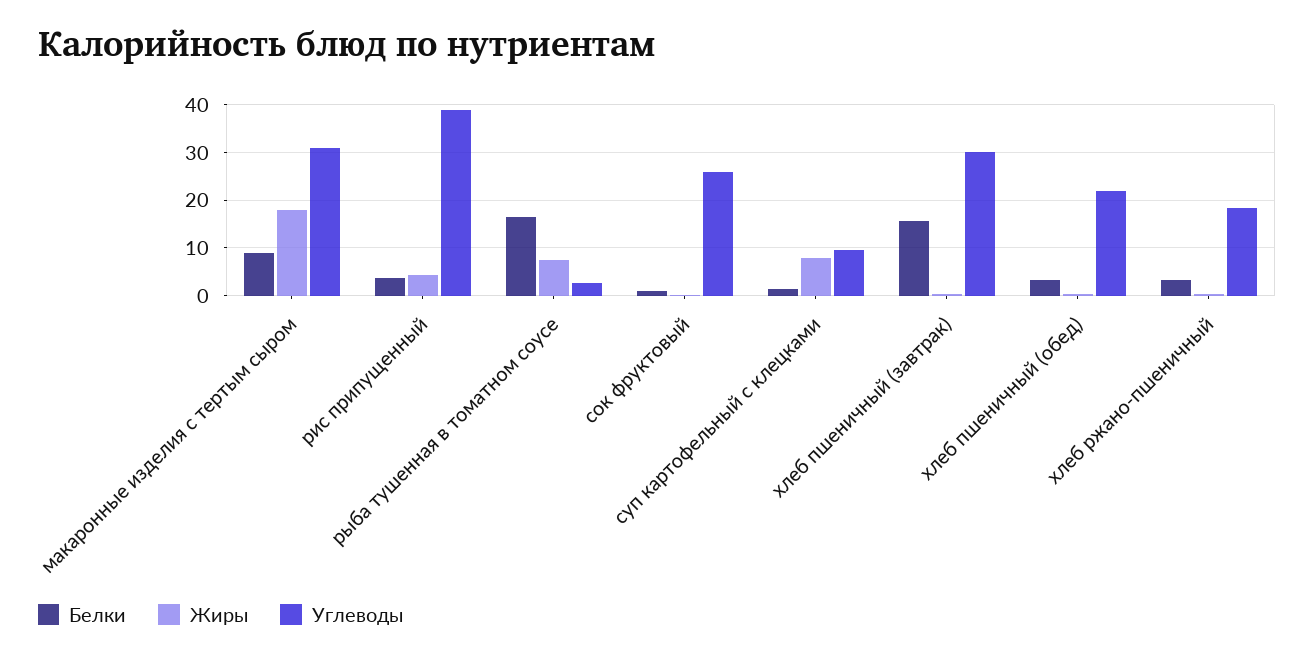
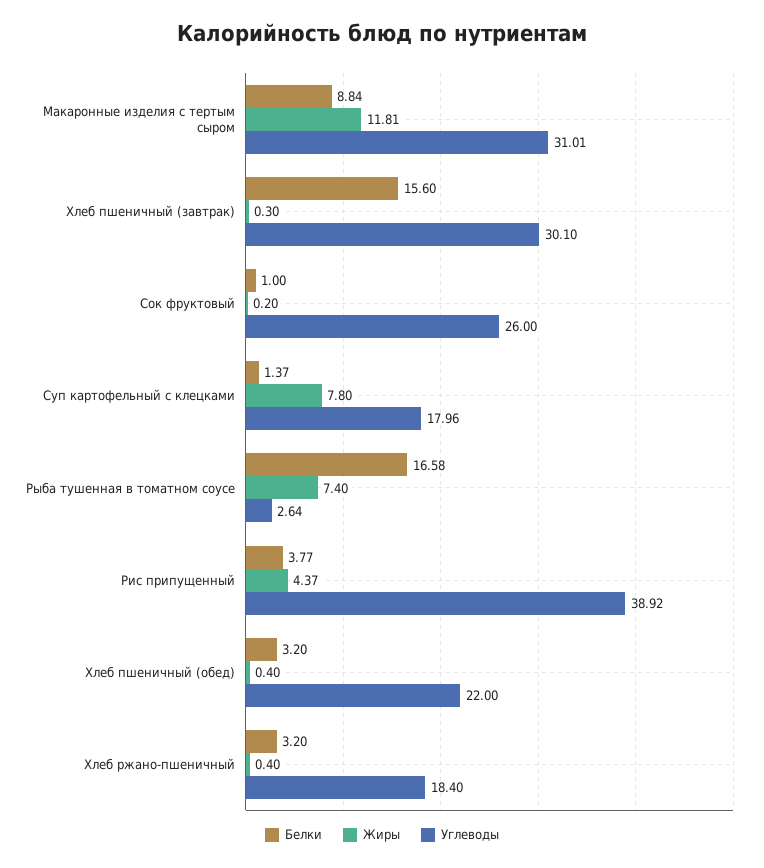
  {
    "Белки": {
      "макаронные изделия с тертым сыром": 8.84,
      "рис припущенный": 3.77,
      "рыба тушенная в томатном соусе": 16.58,
      "сок фруктовый": 1,
      "суп картофельный с клецками": 1.37,
      "хлеб пшеничный (завтрак)": 15.6,
      "хлеб пшеничный (обед)": 3.2,
      "хлеб ржано-пшеничный": 3.2
    },
    "Жиры": {
-     "макаронные изделия с тертым сыром": 18,
+     "макаронные изделия с тертым сыром": 11.81,
      "рис припущенный": 4.37,
      "рыба тушенная в томатном соусе": 7.4,
      "сок фруктовый": 0.2,
      "суп картофельный с клецками": 7.8,
      "хлеб пшеничный (завтрак)": 0.3,
      "хлеб пшеничный (обед)": 0.4,
      "хлеб ржано-пшеничный": 0.4
    },
    "Углеводы": {
      "макаронные изделия с тертым сыром": 31.01,
      "рис припущенный": 38.92,
      "рыба тушенная в томатном соусе": 2.64,
      "сок фруктовый": 26,
-     "суп картофельный с клецками": 10,
+     "суп картофельный с клецками": 17.96,
      "хлеб пшеничный (завтрак)": 30.1,
      "хлеб пшеничный (обед)": 22,
      "хлеб ржано-пшеничный": 18.4
    }
  }

